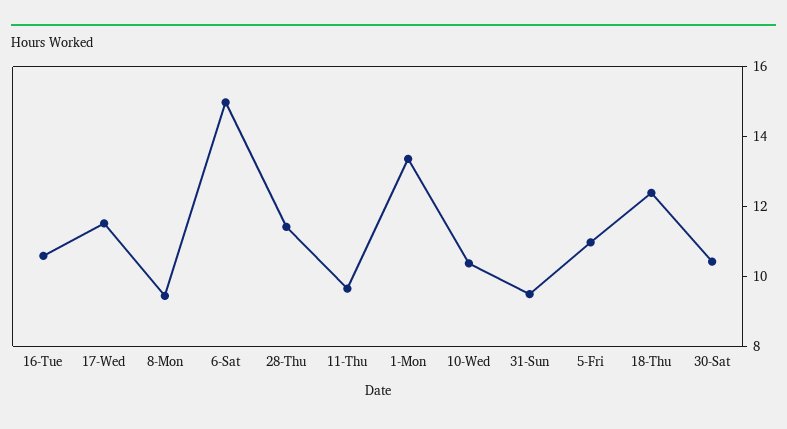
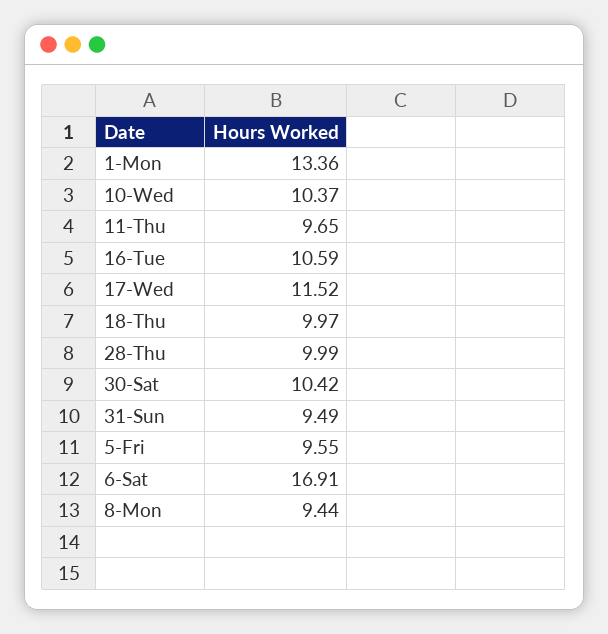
  {
    "16-Tue": 10.59,
    "17-Wed": 11.52,
    "8-Mon": 9.44,
-   "6-Sat": 15,
+   "6-Sat": 16.91,
-   "28-Thu": 11.5,
+   "28-Thu": 9.99,
    "11-Thu": 9.65,
    "1-Mon": 13.36,
    "10-Wed": 10.37,
    "31-Sun": 9.49,
-   "5-Fri": 11,
+   "5-Fri": 9.55,
-   "18-Thu": 12.5,
+   "18-Thu": 9.97,
    "30-Sat": 10.42
  }

